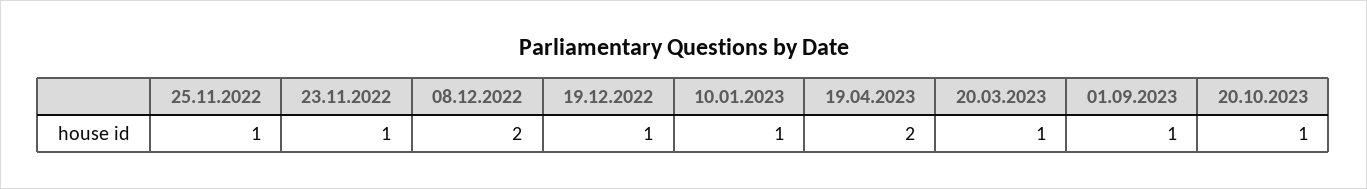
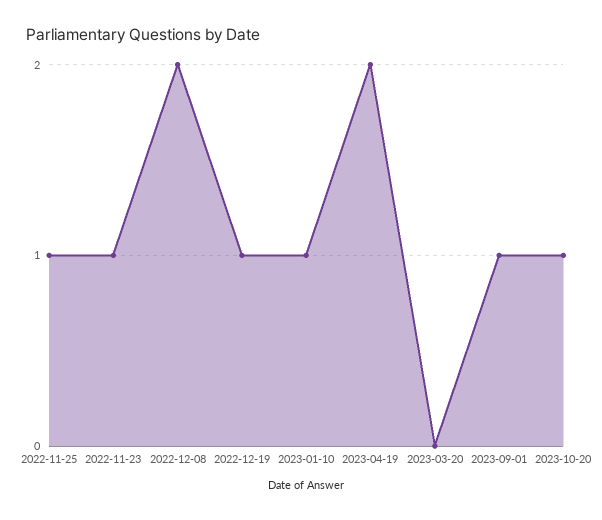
  {
    "25.11.2022": 1,
    "23.11.2022": 1,
    "08.12.2022": 2,
    "19.12.2022": 1,
    "10.01.2023": 1,
    "19.04.2023": 2,
-   "20.03.2023": 1,
+   "20.03.2023": 0,
    "01.09.2023": 1,
    "20.10.2023": 1
  }

